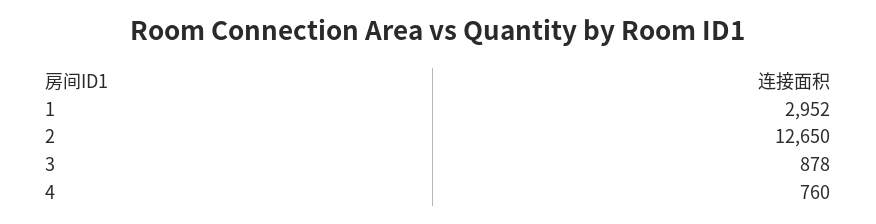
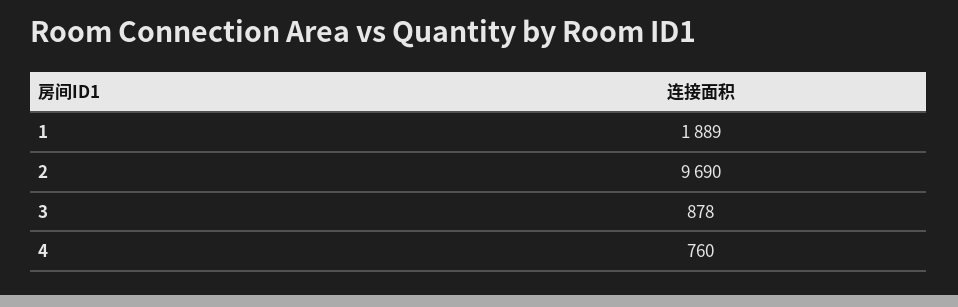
  {
-   "1": 2952,
+   "1": 1889,
-   "2": 12650,
+   "2": 9690,
    "3": 878,
    "4": 760
  }

